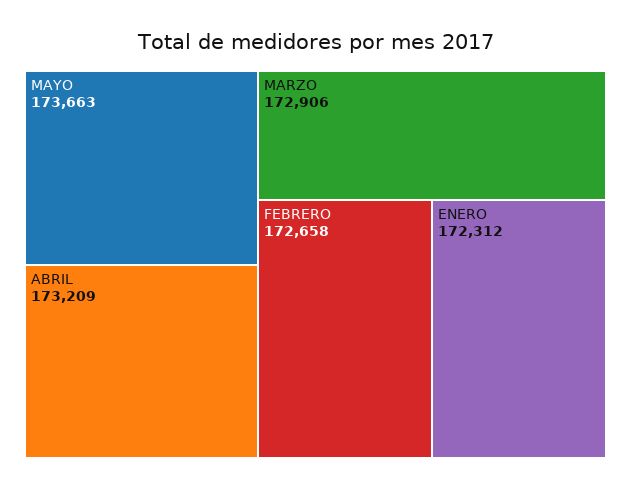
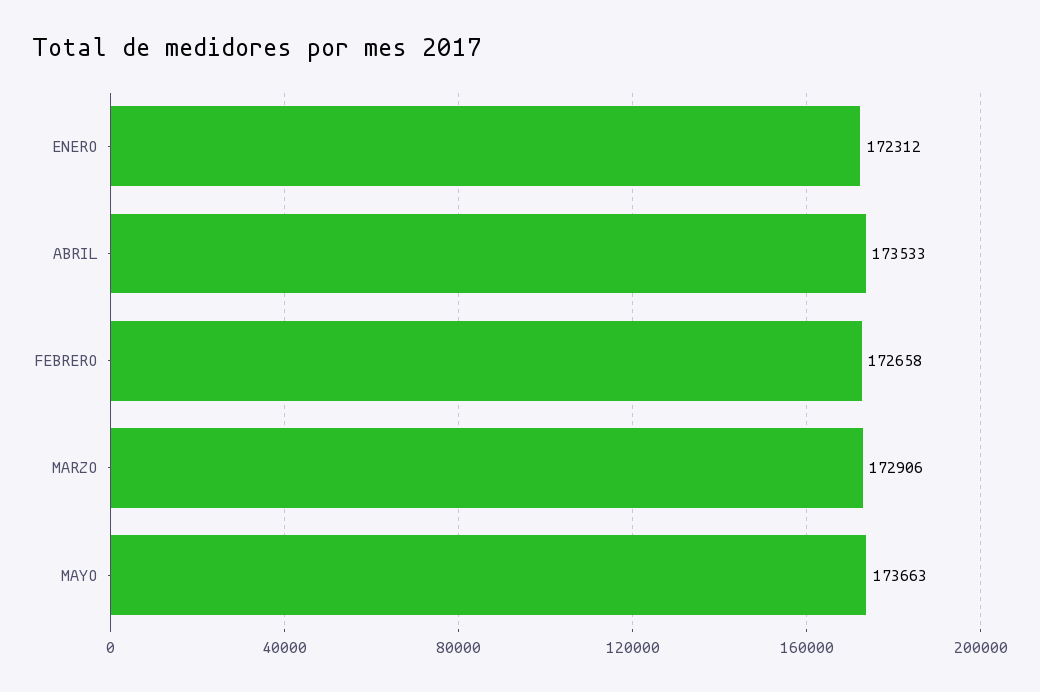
  {
    "MAYO": 173663,
-   "ABRIL": 173209,
+   "ABRIL": 173533,
    "MARZO": 172906,
    "FEBRERO": 172658,
    "ENERO": 172312
  }

